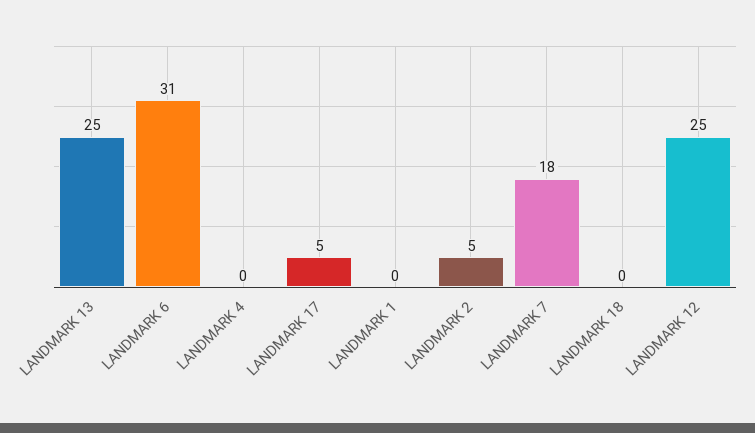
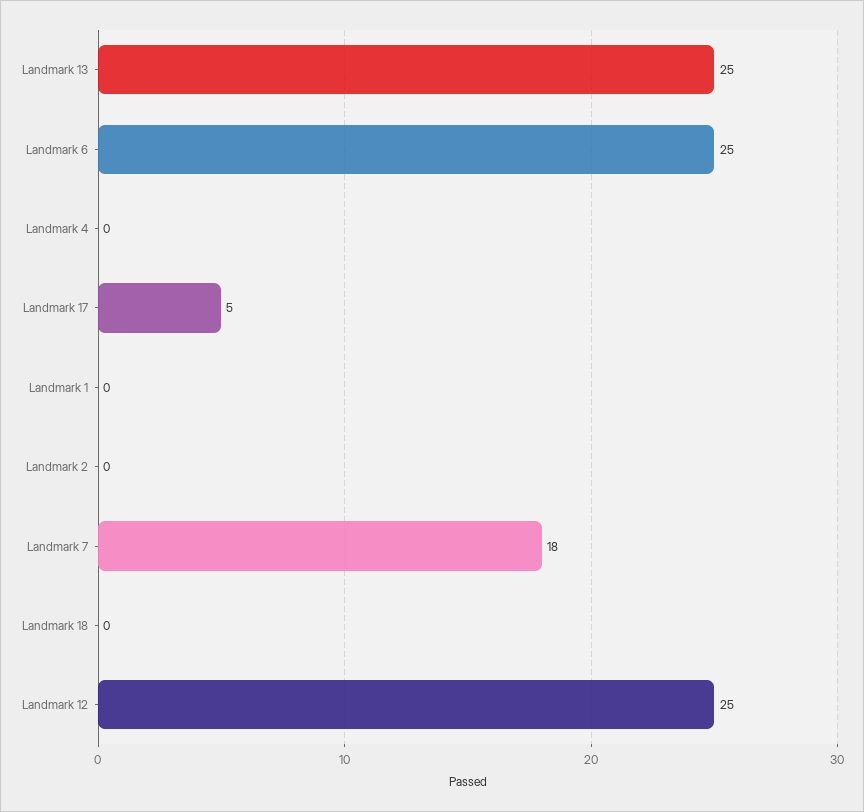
  {
    "LANDMARK 13": 25,
-   "LANDMARK 6": 31,
+   "LANDMARK 6": 25,
    "LANDMARK 4": 0,
    "LANDMARK 17": 5,
    "LANDMARK 1": 0,
-   "LANDMARK 2": 5,
+   "LANDMARK 2": 0,
    "LANDMARK 7": 18,
    "LANDMARK 18": 0,
    "LANDMARK 12": 25
  }

